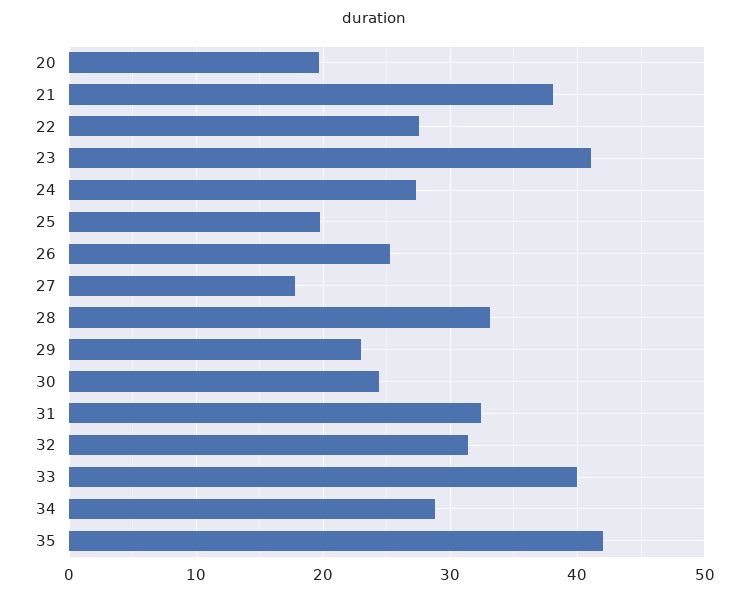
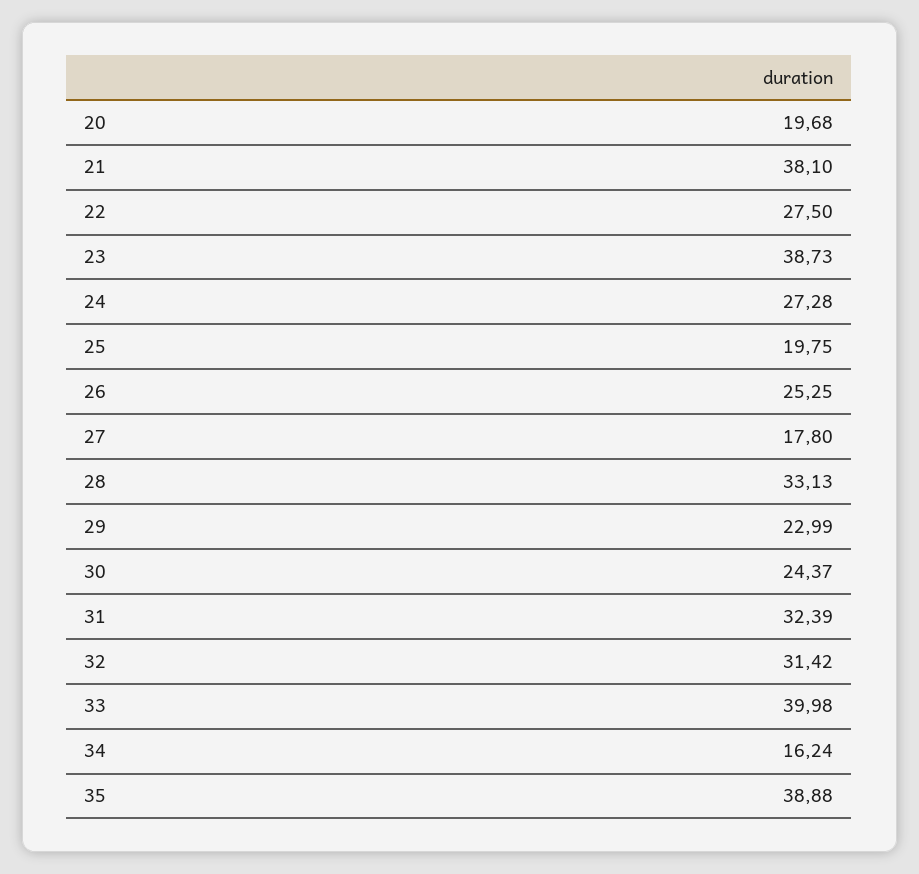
  {
    "20": 19.68,
    "21": 38.1,
    "22": 27.5,
-   "23": 41,
+   "23": 38.73,
    "24": 27.28,
    "25": 19.75,
    "26": 25.25,
    "27": 17.8,
    "28": 33.13,
    "29": 22.99,
    "30": 24.37,
    "31": 32.39,
    "32": 31.42,
    "33": 39.98,
-   "34": 29,
+   "34": 16.24,
-   "35": 42
+   "35": 38.88
  }

